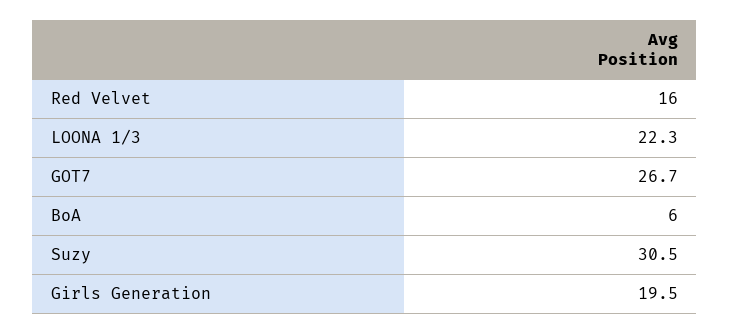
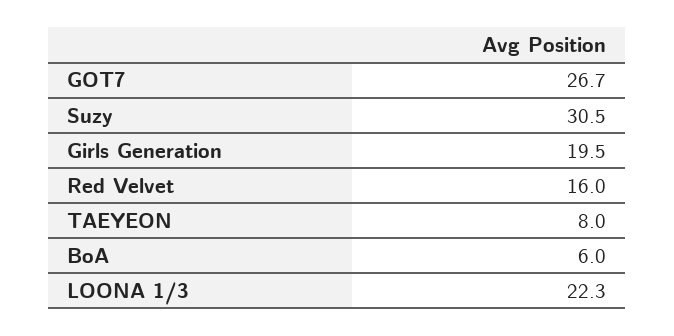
  {
    "Red Velvet": 16,
    "LOONA 1/3": 22.3,
    "GOT7": 26.7,
    "BoA": 6,
    "Suzy": 30.5,
-   "Girls Generation": 19.5
+   "Girls Generation": 19.5,
+   "TAEYEON": 8
  }

